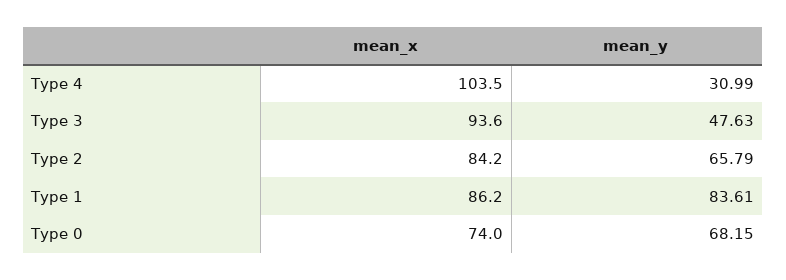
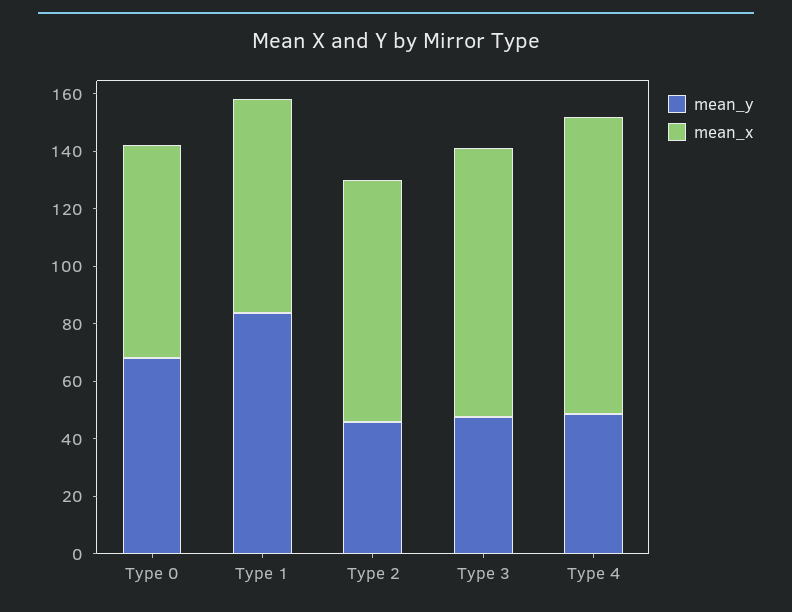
  {
    "mean_x": {
      "Type 4": 103.5,
      "Type 3": 93.6,
      "Type 2": 84.2,
-     "Type 1": 86.2,
+     "Type 1": 75,
      "Type 0": 74
    },
    "mean_y": {
-     "Type 4": 30.99,
+     "Type 4": 50,
      "Type 3": 47.63,
-     "Type 2": 65.79,
+     "Type 2": 45,
      "Type 1": 83.61,
      "Type 0": 68.15
    }
  }

